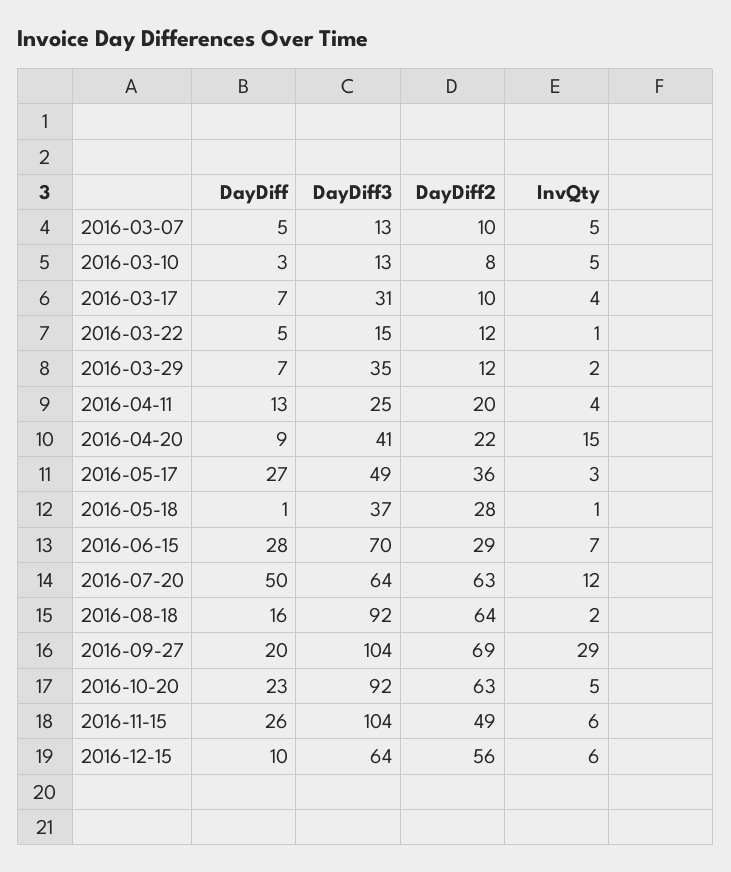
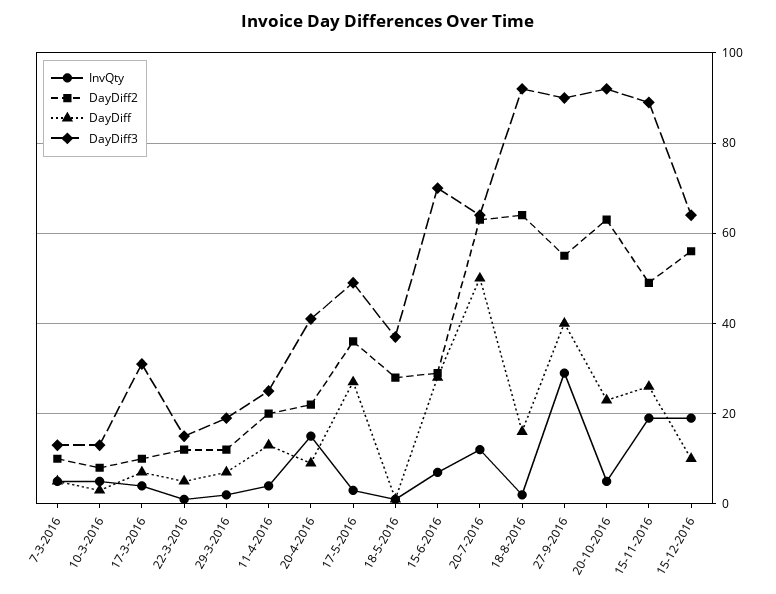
  {
    "DayDiff": {
      "2016-03-07": 5,
      "2016-03-10": 3,
      "2016-03-17": 7,
      "2016-03-22": 5,
      "2016-03-29": 7,
      "2016-04-11": 13,
      "2016-04-20": 9,
      "2016-05-17": 27,
      "2016-05-18": 1,
      "2016-06-15": 28,
      "2016-07-20": 50,
      "2016-08-18": 16,
-     "2016-09-27": 20,
+     "2016-09-27": 40,
      "2016-10-20": 23,
      "2016-11-15": 26,
      "2016-12-15": 10
    },
    "DayDiff3": {
      "2016-03-07": 13,
      "2016-03-10": 13,
      "2016-03-17": 31,
      "2016-03-22": 15,
-     "2016-03-29": 35,
+     "2016-03-29": 20,
      "2016-04-11": 25,
      "2016-04-20": 41,
      "2016-05-17": 49,
      "2016-05-18": 37,
      "2016-06-15": 70,
      "2016-07-20": 64,
      "2016-08-18": 92,
-     "2016-09-27": 104,
+     "2016-09-27": 90,
      "2016-10-20": 92,
-     "2016-11-15": 104,
+     "2016-11-15": 90,
      "2016-12-15": 64
    },
    "DayDiff2": {
      "2016-03-07": 10,
      "2016-03-10": 8,
      "2016-03-17": 10,
      "2016-03-22": 12,
      "2016-03-29": 12,
      "2016-04-11": 20,
      "2016-04-20": 22,
      "2016-05-17": 36,
      "2016-05-18": 28,
      "2016-06-15": 29,
      "2016-07-20": 63,
      "2016-08-18": 64,
-     "2016-09-27": 69,
+     "2016-09-27": 55,
      "2016-10-20": 63,
      "2016-11-15": 49,
      "2016-12-15": 56
    },
    "InvQty": {
      "2016-03-07": 5,
      "2016-03-10": 5,
      "2016-03-17": 4,
      "2016-03-22": 1,
      "2016-03-29": 2,
      "2016-04-11": 4,
      "2016-04-20": 15,
      "2016-05-17": 3,
      "2016-05-18": 1,
      "2016-06-15": 7,
      "2016-07-20": 12,
      "2016-08-18": 2,
      "2016-09-27": 29,
      "2016-10-20": 5,
-     "2016-11-15": 6,
+     "2016-11-15": 20,
-     "2016-12-15": 6
+     "2016-12-15": 20
    }
  }

